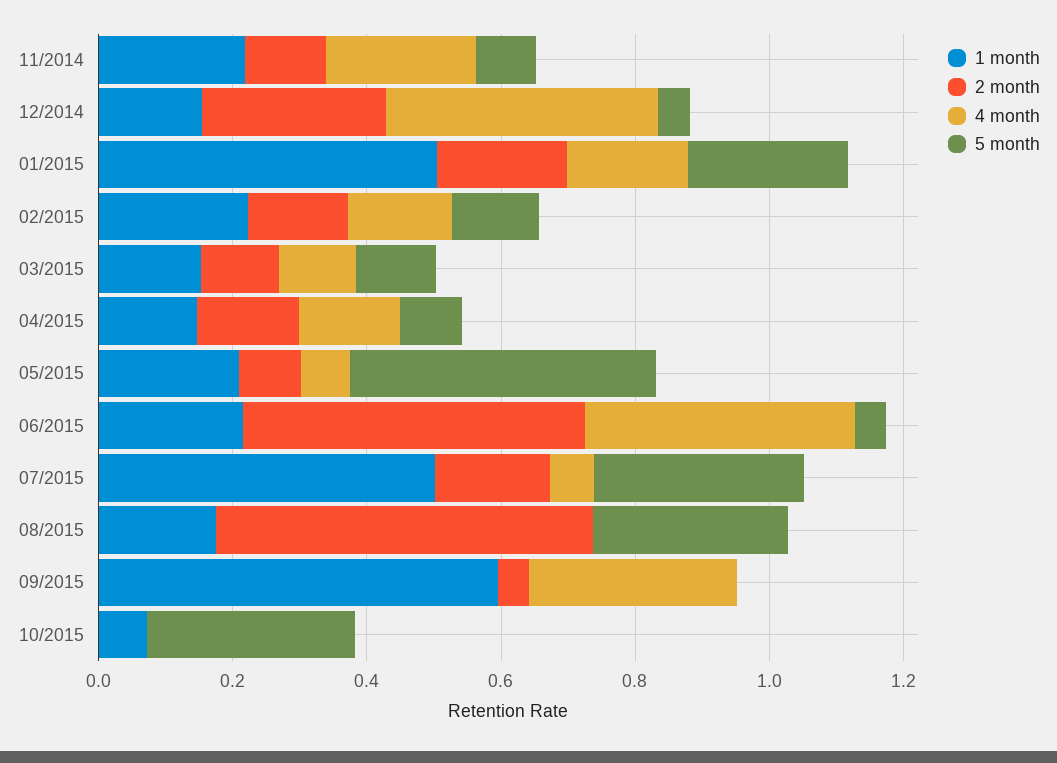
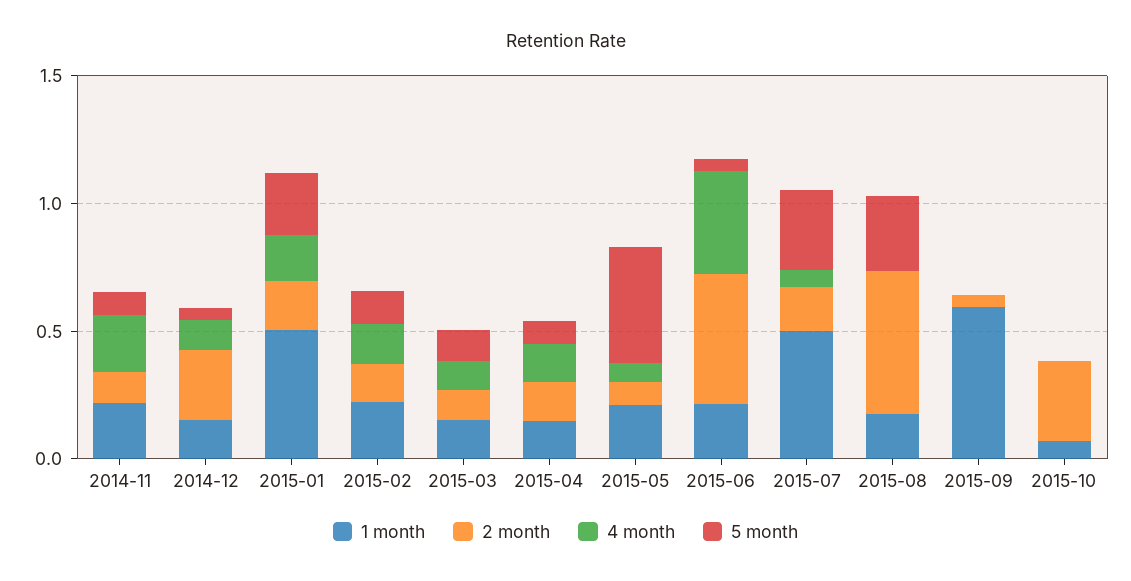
  {
    "1 month": {
      "11/2014": 0.2,
      "12/2014": 0.15,
      "01/2015": 0.5,
      "02/2015": 0.2,
      "03/2015": 0.15,
      "04/2015": 0.15,
      "05/2015": 0.2,
      "06/2015": 0.2,
      "07/2015": 0.5,
      "08/2015": 0.2,
      "09/2015": 0.6,
      "10/2015": 0.05
    },
    "2 month": {
      "11/2014": 0.1,
      "12/2014": 0.25,
      "01/2015": 0.2,
      "02/2015": 0.15,
      "03/2015": 0.1,
      "04/2015": 0.15,
      "05/2015": 0.1,
      "06/2015": 0.5,
      "07/2015": 0.15,
      "08/2015": 0.55,
      "09/2015": 0.05,
-     "10/2015": 0
+     "10/2015": 0.3
    },
    "4 month": {
      "11/2014": 0.2,
-     "12/2014": 0.4,
+     "12/2014": 0.1,
      "01/2015": 0.2,
      "02/2015": 0.15,
      "03/2015": 0.1,
      "04/2015": 0.15,
      "05/2015": 0.05,
      "06/2015": 0.4,
      "07/2015": 0.05,
      "08/2015": 0,
-     "09/2015": 0.3,
+     "09/2015": 0,
      "10/2015": 0
    },
    "5 month": {
      "11/2014": 0.1,
      "12/2014": 0.05,
      "01/2015": 0.25,
      "02/2015": 0.15,
      "03/2015": 0.1,
      "04/2015": 0.1,
      "05/2015": 0.45,
      "06/2015": 0.05,
      "07/2015": 0.3,
      "08/2015": 0.3,
      "09/2015": 0,
-     "10/2015": 0.3
+     "10/2015": 0
    }
  }

